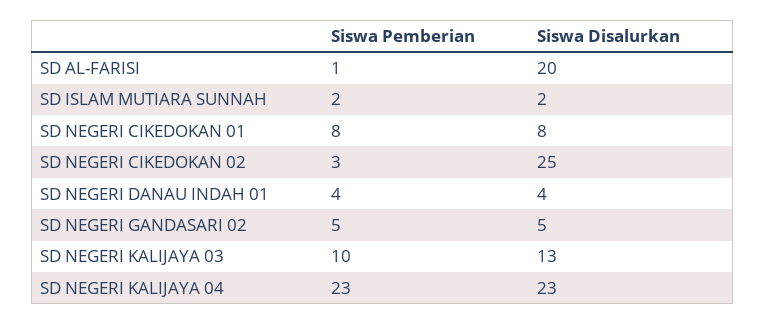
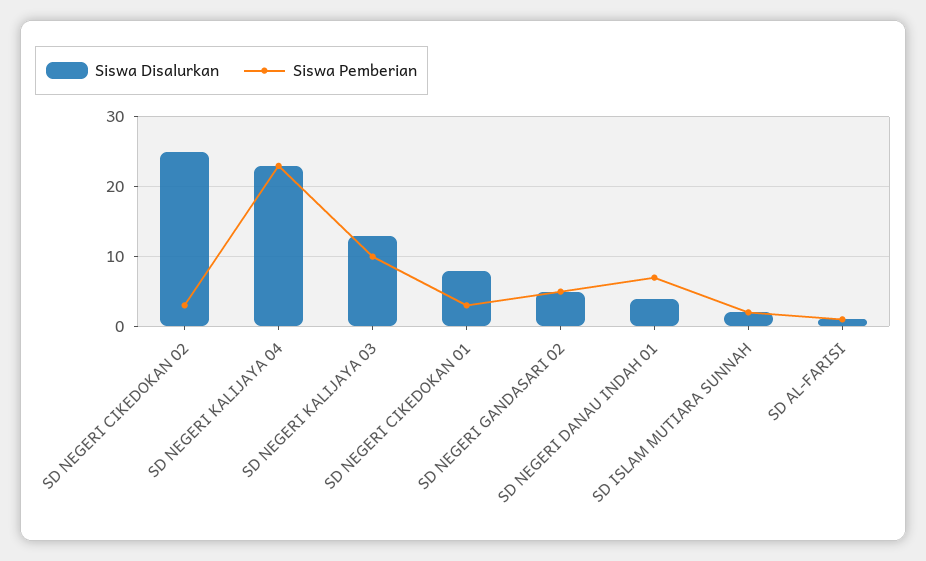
  {
    "Siswa Pemberian": {
      "SD AL-FARISI": 1,
      "SD ISLAM MUTIARA SUNNAH": 2,
-     "SD NEGERI CIKEDOKAN 01": 8,
+     "SD NEGERI CIKEDOKAN 01": 3,
      "SD NEGERI CIKEDOKAN 02": 3,
-     "SD NEGERI DANAU INDAH 01": 4,
+     "SD NEGERI DANAU INDAH 01": 7,
      "SD NEGERI GANDASARI 02": 5,
      "SD NEGERI KALIJAYA 03": 10,
      "SD NEGERI KALIJAYA 04": 23
    },
    "Siswa Disalurkan": {
-     "SD AL-FARISI": 20,
+     "SD AL-FARISI": 1,
      "SD ISLAM MUTIARA SUNNAH": 2,
      "SD NEGERI CIKEDOKAN 01": 8,
      "SD NEGERI CIKEDOKAN 02": 25,
      "SD NEGERI DANAU INDAH 01": 4,
      "SD NEGERI GANDASARI 02": 5,
      "SD NEGERI KALIJAYA 03": 13,
      "SD NEGERI KALIJAYA 04": 23
    }
  }

